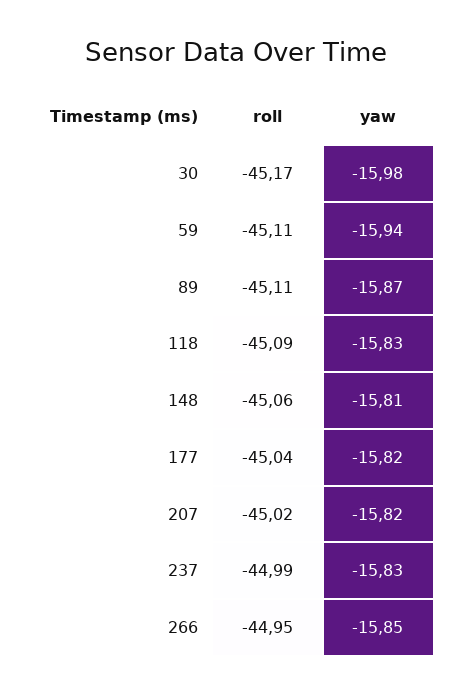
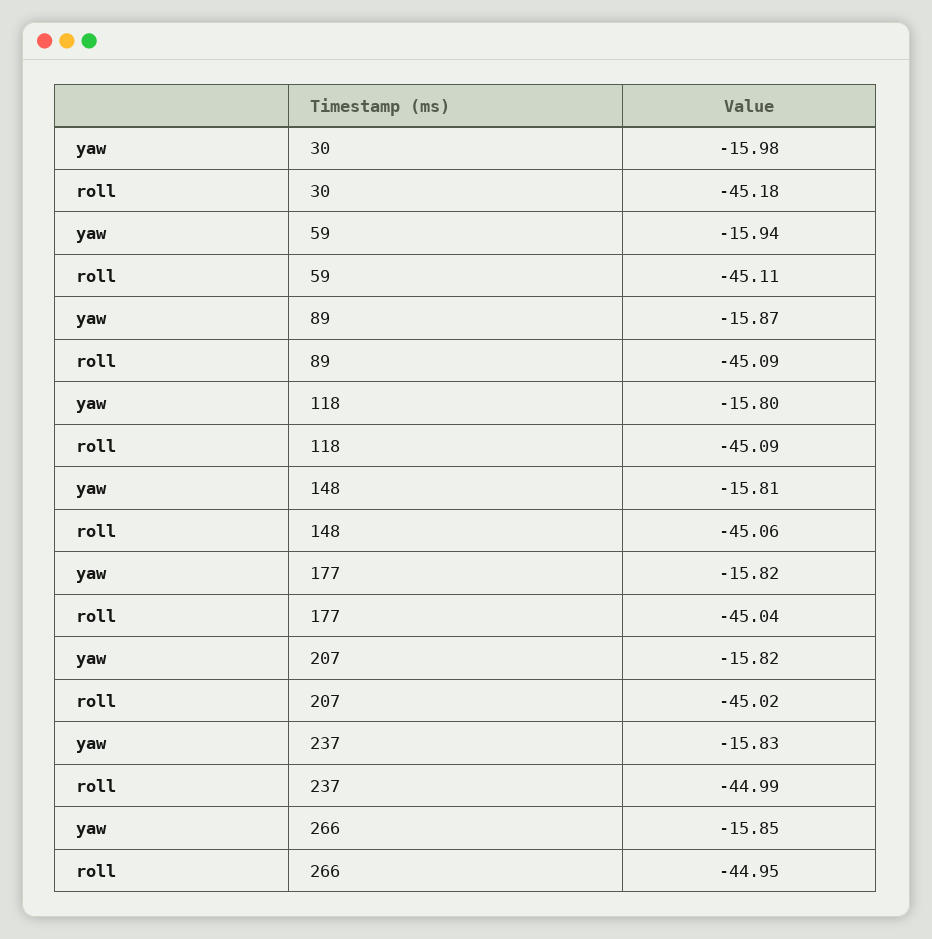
  {
    "roll": {
-     "30": -45.17,
+     "30": -45.18,
      "59": -45.11,
-     "89": -45.11,
+     "89": -45.09,
      "118": -45.09,
      "148": -45.06,
      "177": -45.04,
      "207": -45.02,
      "237": -44.99,
      "266": -44.95
    },
    "yaw": {
      "30": -15.98,
      "59": -15.94,
      "89": -15.87,
-     "118": -15.83,
+     "118": -15.8,
      "148": -15.81,
      "177": -15.82,
      "207": -15.82,
      "237": -15.83,
      "266": -15.85
    }
  }

